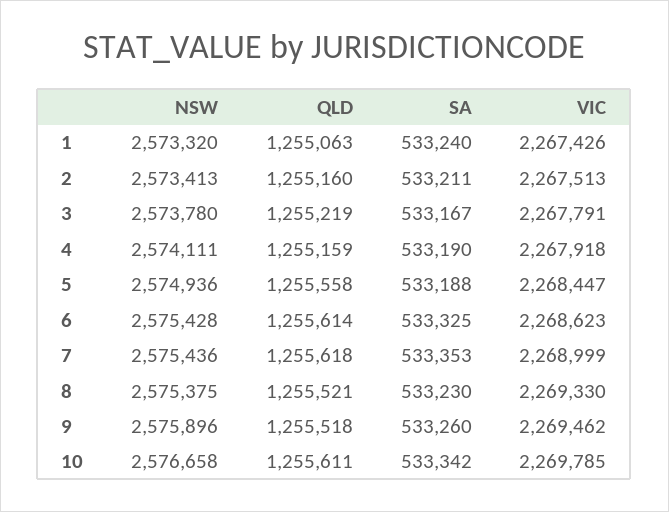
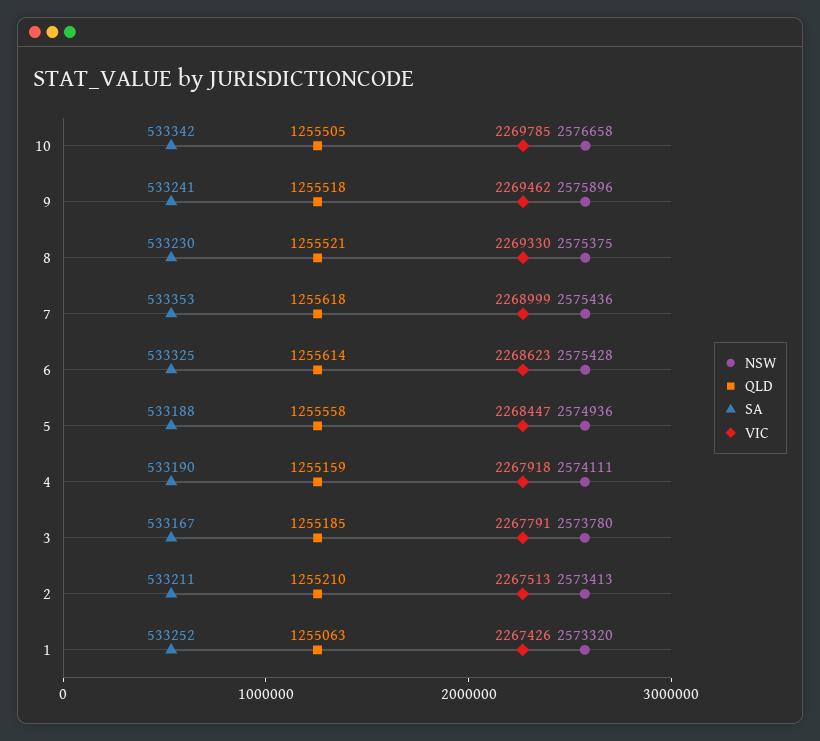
  {
    "NSW": {
      "1": 2573320,
      "2": 2573413,
      "3": 2573780,
      "4": 2574111,
      "5": 2574936,
      "6": 2575428,
      "7": 2575436,
      "8": 2575375,
      "9": 2575896,
      "10": 2576658
    },
    "QLD": {
      "1": 1255063,
-     "2": 1255160,
+     "2": 1255210,
-     "3": 1255219,
+     "3": 1255185,
      "4": 1255159,
      "5": 1255558,
      "6": 1255614,
      "7": 1255618,
      "8": 1255521,
      "9": 1255518,
-     "10": 1255611
+     "10": 1255505
    },
    "SA": {
-     "1": 533240,
+     "1": 533252,
      "2": 533211,
      "3": 533167,
      "4": 533190,
      "5": 533188,
      "6": 533325,
      "7": 533353,
      "8": 533230,
-     "9": 533260,
+     "9": 533241,
      "10": 533342
    },
    "VIC": {
      "1": 2267426,
      "2": 2267513,
      "3": 2267791,
      "4": 2267918,
      "5": 2268447,
      "6": 2268623,
      "7": 2268999,
      "8": 2269330,
      "9": 2269462,
      "10": 2269785
    }
  }

